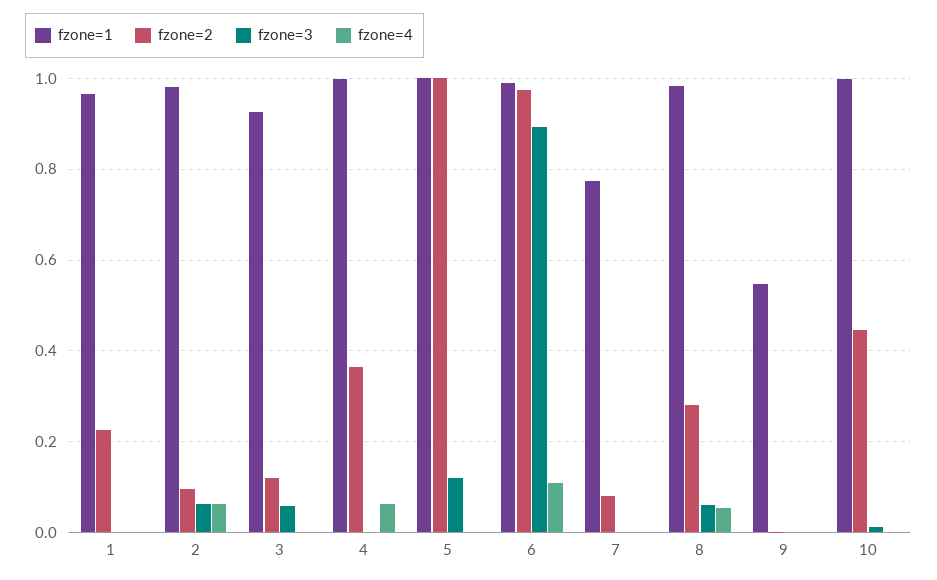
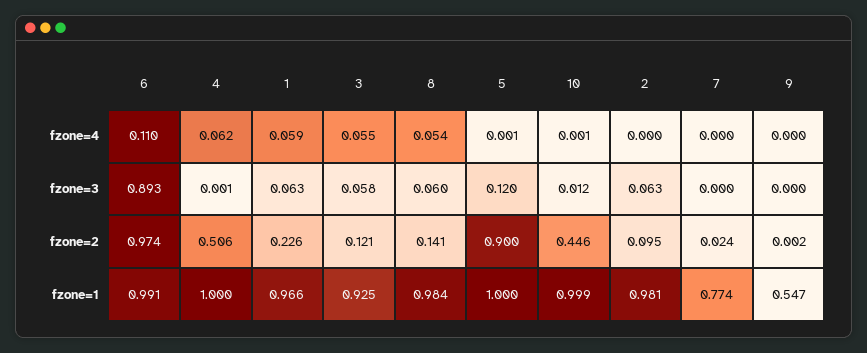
  {
    "fzone=1": {
      "1": 0.966,
      "2": 0.981,
      "3": 0.925,
      "4": 1,
      "5": 1,
      "6": 0.991,
      "7": 0.774,
      "8": 0.984,
      "9": 0.547,
      "10": 0.999
    },
    "fzone=2": {
      "1": 0.226,
      "2": 0.095,
      "3": 0.121,
-     "4": 0.36,
+     "4": 0.506,
-     "5": 1,
+     "5": 0.9,
      "6": 0.974,
-     "7": 0.08,
+     "7": 0.024,
-     "8": 0.28,
+     "8": 0.141,
      "9": 0.002,
      "10": 0.446
    },
    "fzone=3": {
-     "1": 0,
+     "1": 0.063,
      "2": 0.063,
      "3": 0.058,
      "4": 0.001,
      "5": 0.12,
      "6": 0.893,
      "7": 0,
      "8": 0.06,
      "9": 0,
      "10": 0.012
    },
    "fzone=4": {
-     "1": 0,
+     "1": 0.059,
-     "2": 0.06,
+     "2": 0,
-     "3": 0,
+     "3": 0.055,
      "4": 0.062,
      "5": 0.001,
      "6": 0.11,
      "7": 0,
      "8": 0.054,
      "9": 0,
      "10": 0.001
    }
  }

